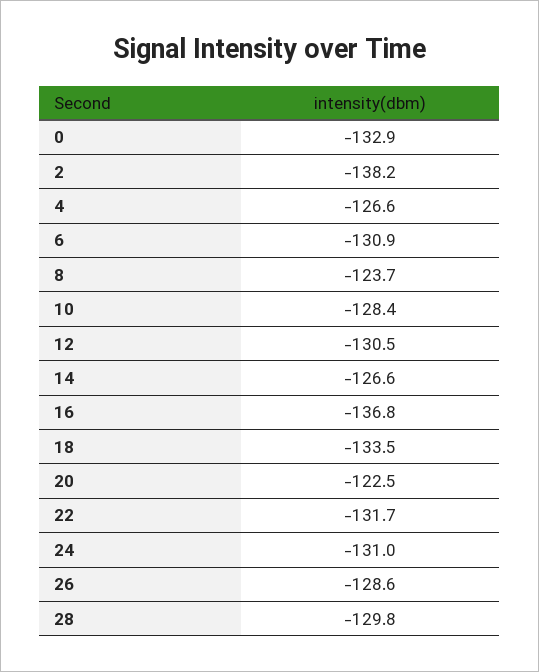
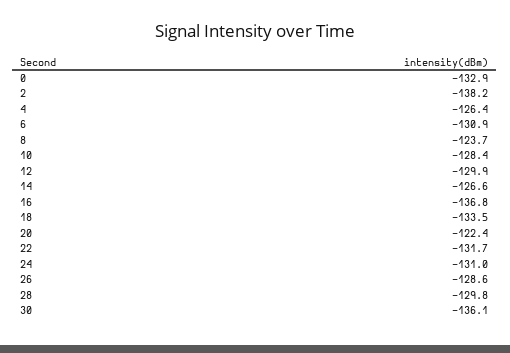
  {
    "0": -132.9,
    "2": -138.2,
-   "4": -126.6,
+   "4": -126.4,
    "6": -130.9,
    "8": -123.7,
    "10": -128.4,
-   "12": -130.5,
+   "12": -129.9,
    "14": -126.6,
    "16": -136.8,
    "18": -133.5,
-   "20": -122.5,
+   "20": -122.4,
    "22": -131.7,
    "24": -131,
    "26": -128.6,
-   "28": -129.8
+   "28": -129.8,
+   "30": -136.1
  }

